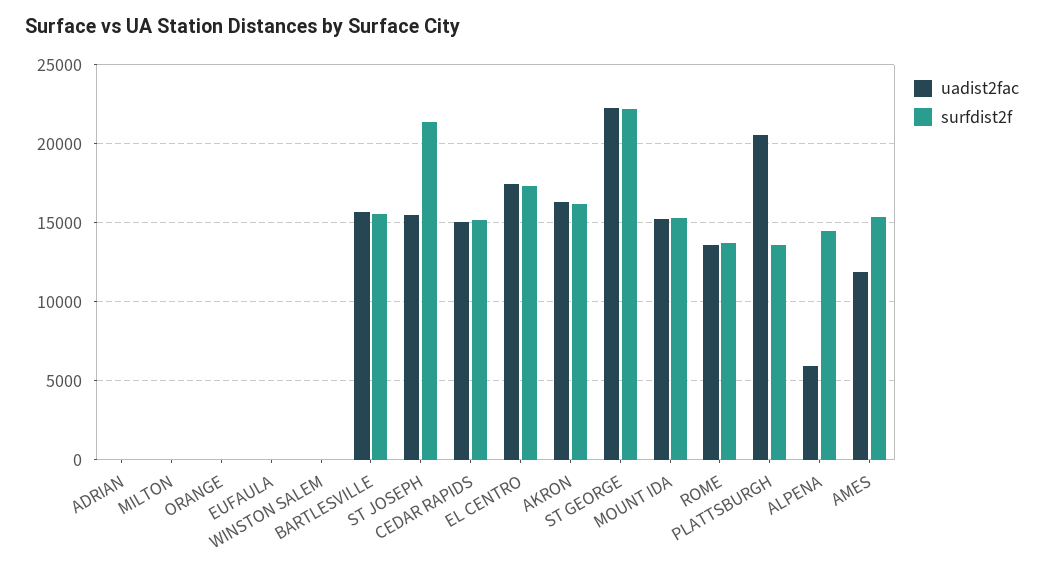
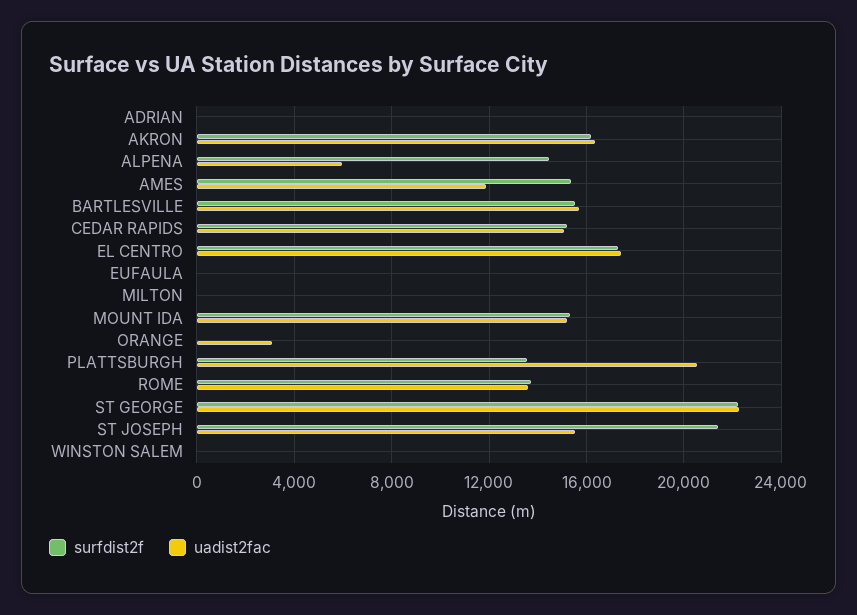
  {
    "uadist2fac": {
      "ADRIAN": 0,
      "MILTON": 0,
-     "ORANGE": 0,
+     "ORANGE": 3000,
      "EUFAULA": 0,
      "WINSTON SALEM": 0,
      "BARTLESVILLE": 15500,
      "ST JOSEPH": 15500,
      "CEDAR RAPIDS": 15000,
      "EL CENTRO": 17500,
      "AKRON": 16500,
      "ST GEORGE": 22500,
      "MOUNT IDA": 15000,
      "ROME": 13500,
      "PLATTSBURGH": 20500,
      "ALPENA": 6000,
      "AMES": 12000
    },
    "surfdist2f": {
      "ADRIAN": 0,
      "MILTON": 0,
      "ORANGE": 0,
      "EUFAULA": 0,
      "WINSTON SALEM": 0,
      "BARTLESVILLE": 15500,
      "ST JOSEPH": 21500,
      "CEDAR RAPIDS": 15000,
      "EL CENTRO": 17500,
      "AKRON": 16000,
      "ST GEORGE": 22000,
      "MOUNT IDA": 15500,
      "ROME": 13500,
      "PLATTSBURGH": 13500,
      "ALPENA": 14500,
      "AMES": 15500
    }
  }

